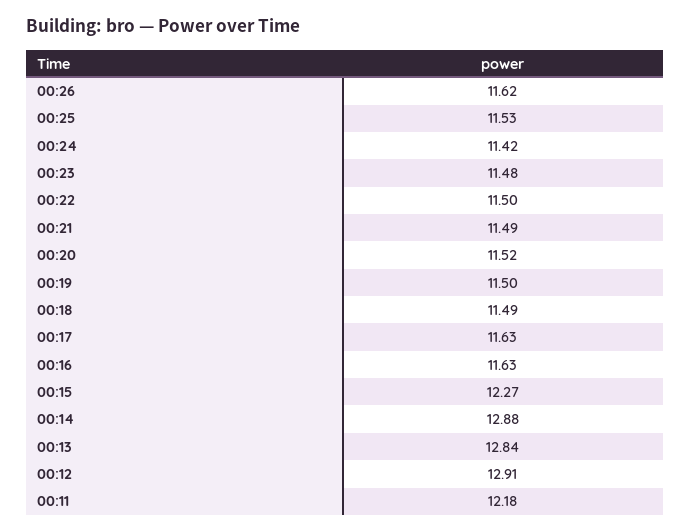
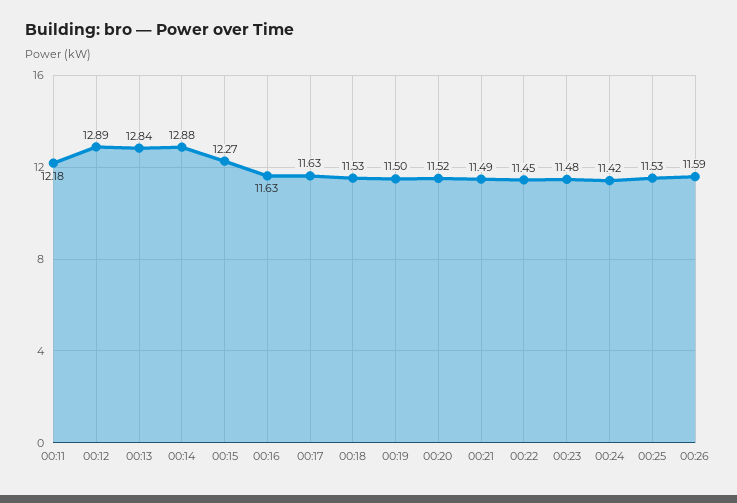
  {
-   "00:26": 11.62,
+   "00:26": 11.59,
    "00:25": 11.53,
    "00:24": 11.42,
    "00:23": 11.48,
-   "00:22": 11.5,
+   "00:22": 11.45,
    "00:21": 11.49,
    "00:20": 11.52,
    "00:19": 11.5,
-   "00:18": 11.49,
+   "00:18": 11.53,
    "00:17": 11.63,
    "00:16": 11.63,
    "00:15": 12.27,
    "00:14": 12.88,
    "00:13": 12.84,
-   "00:12": 12.91,
+   "00:12": 12.89,
    "00:11": 12.18
  }

